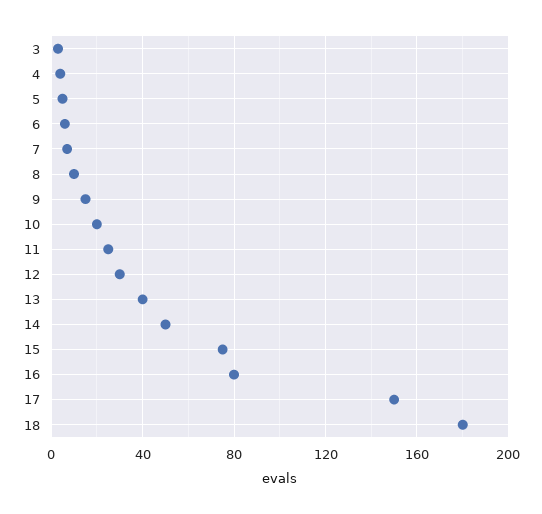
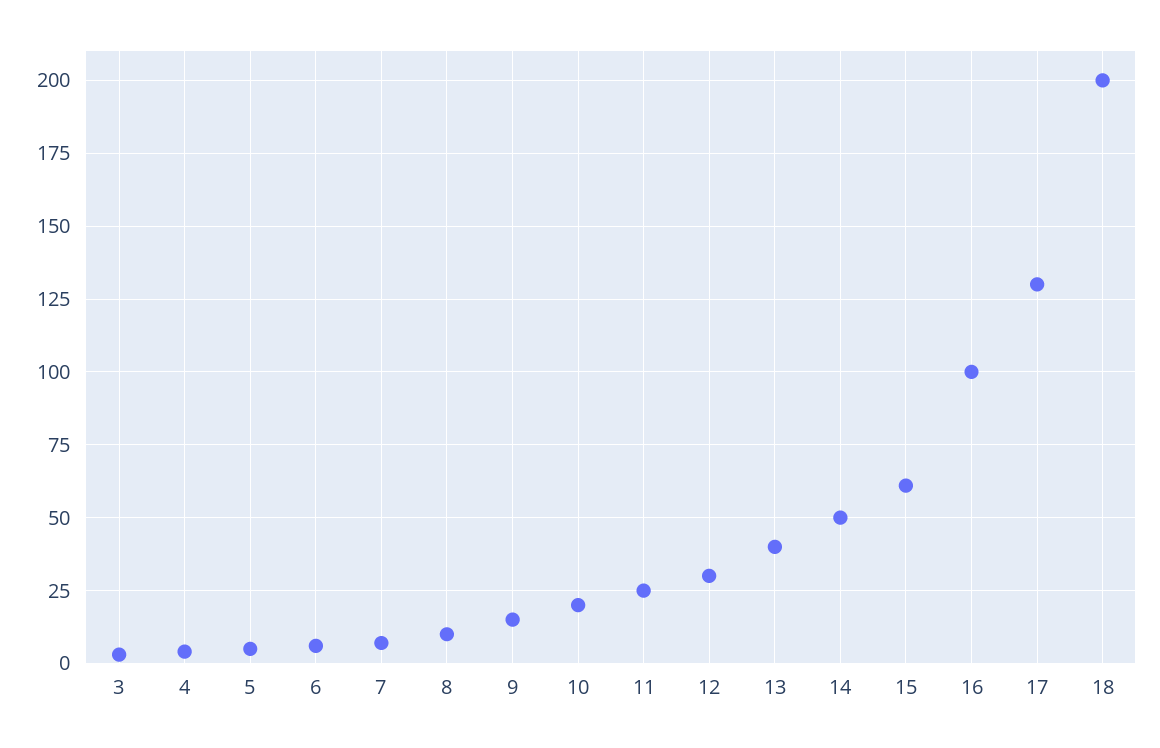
  {
    "3": 5,
    "4": 5,
    "5": 5,
    "6": 5,
    "7": 5,
    "8": 10,
    "9": 15,
    "10": 20,
    "11": 25,
    "12": 30,
    "13": 40,
    "14": 50,
-   "15": 75,
+   "15": 60,
-   "16": 80,
+   "16": 100,
-   "17": 150,
+   "17": 130,
-   "18": 180
+   "18": 200
  }

